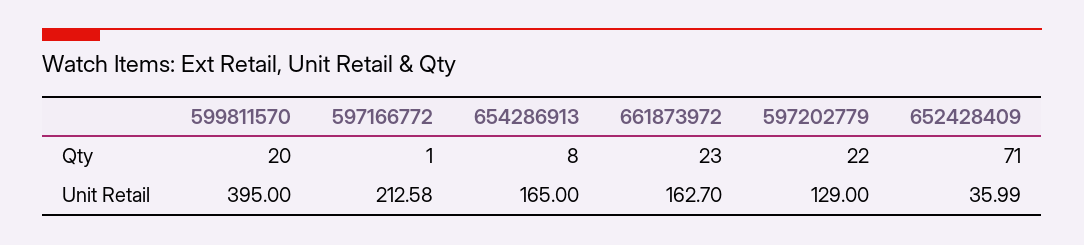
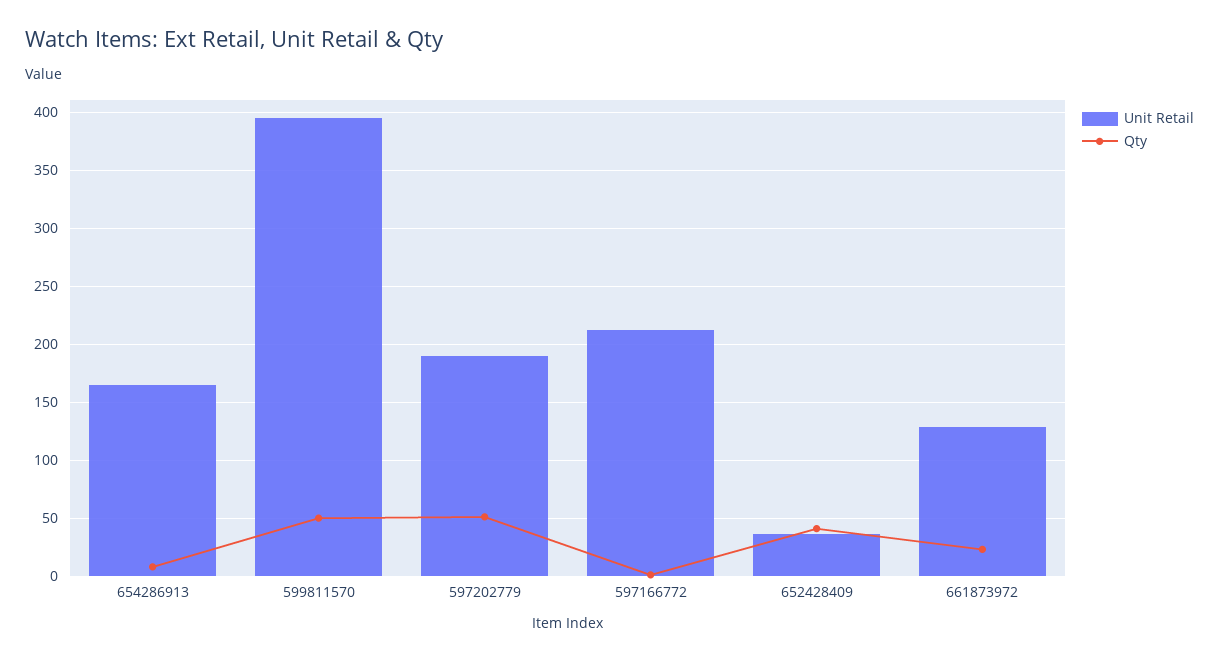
  {
    "Qty": {
-     "599811570": 20,
+     "599811570": 50,
      "597166772": 1,
      "654286913": 8,
      "661873972": 23,
-     "597202779": 22,
+     "597202779": 50,
-     "652428409": 71
+     "652428409": 40
    },
    "Unit Retail": {
      "599811570": 395,
      "597166772": 212.58,
      "654286913": 165,
-     "661873972": 162.7,
+     "661873972": 130,
-     "597202779": 129,
+     "597202779": 190,
      "652428409": 35.99
    }
  }

